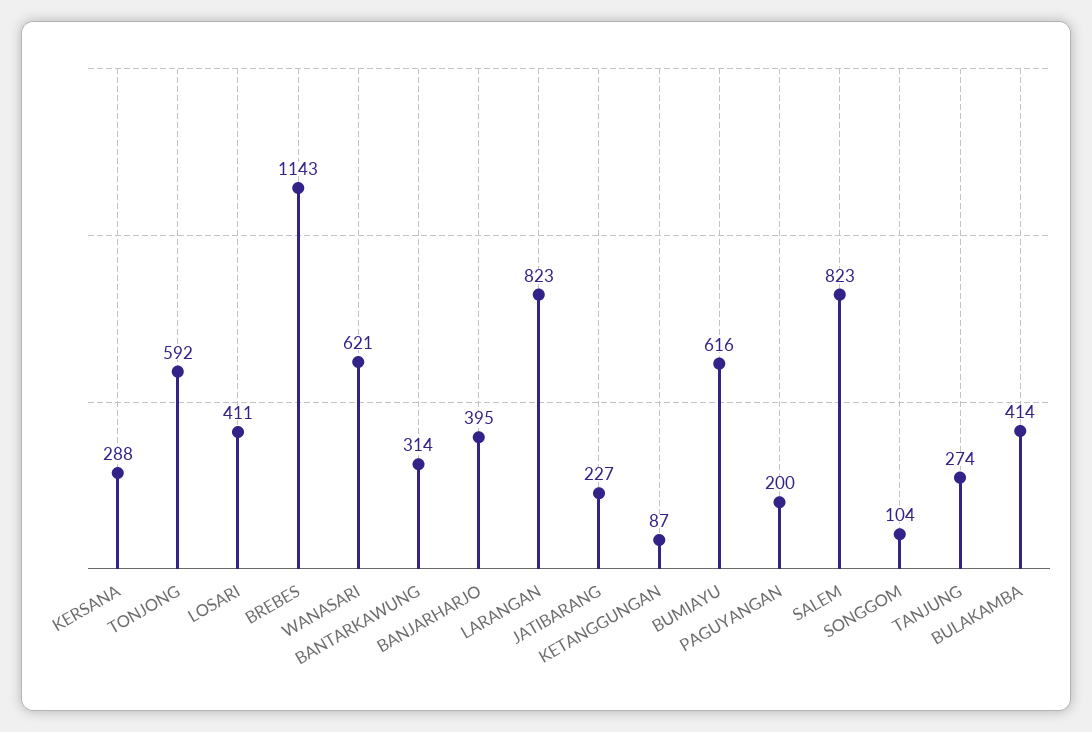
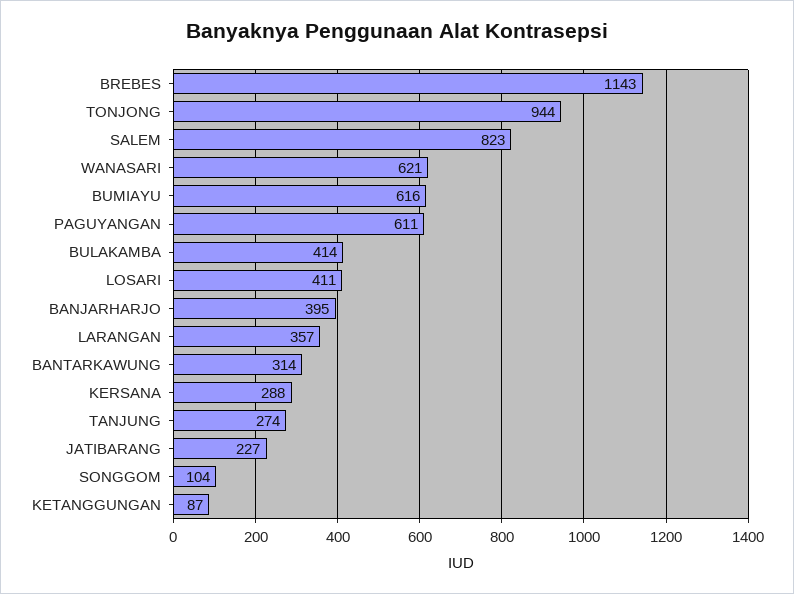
  {
    "KERSANA": 288,
-   "TONJONG": 592,
+   "TONJONG": 944,
    "LOSARI": 411,
    "BREBES": 1143,
    "WANASARI": 621,
    "BANTARKAWUNG": 314,
    "BANJARHARJO": 395,
-   "LARANGAN": 823,
+   "LARANGAN": 357,
    "JATIBARANG": 227,
    "KETANGGUNGAN": 87,
    "BUMIAYU": 616,
-   "PAGUYANGAN": 200,
+   "PAGUYANGAN": 611,
    "SALEM": 823,
    "SONGGOM": 104,
    "TANJUNG": 274,
    "BULAKAMBA": 414
  }

